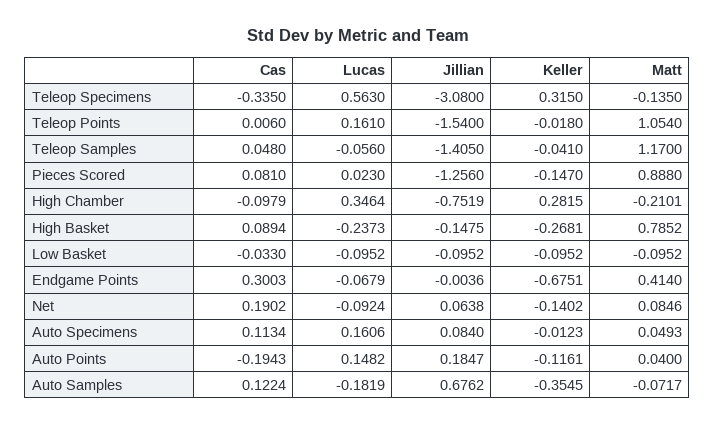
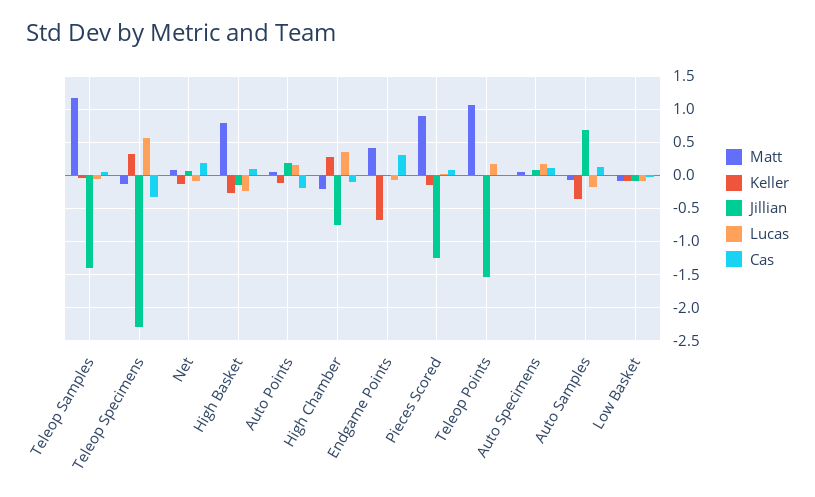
  {
    "Cas": {
      "Teleop Specimens": -0.335,
      "Teleop Points": 0.006,
      "Teleop Samples": 0.048,
      "Pieces Scored": 0.081,
      "High Chamber": -0.0979,
      "High Basket": 0.0894,
      "Low Basket": -0.033,
      "Endgame Points": 0.3003,
      "Net": 0.1902,
      "Auto Specimens": 0.1134,
      "Auto Points": -0.1943,
      "Auto Samples": 0.1224
    },
    "Lucas": {
      "Teleop Specimens": 0.563,
      "Teleop Points": 0.161,
      "Teleop Samples": -0.056,
      "Pieces Scored": 0.023,
      "High Chamber": 0.3464,
      "High Basket": -0.2373,
      "Low Basket": -0.0952,
      "Endgame Points": -0.0679,
      "Net": -0.0924,
      "Auto Specimens": 0.1606,
      "Auto Points": 0.1482,
      "Auto Samples": -0.1819
    },
    "Jillian": {
-     "Teleop Specimens": -3.08,
+     "Teleop Specimens": -2.3,
      "Teleop Points": -1.54,
      "Teleop Samples": -1.405,
      "Pieces Scored": -1.256,
      "High Chamber": -0.7519,
      "High Basket": -0.1475,
      "Low Basket": -0.0952,
      "Endgame Points": -0.0036,
      "Net": 0.0638,
      "Auto Specimens": 0.084,
      "Auto Points": 0.1847,
      "Auto Samples": 0.6762
    },
    "Keller": {
      "Teleop Specimens": 0.315,
      "Teleop Points": -0.018,
      "Teleop Samples": -0.041,
      "Pieces Scored": -0.147,
      "High Chamber": 0.2815,
      "High Basket": -0.2681,
      "Low Basket": -0.0952,
      "Endgame Points": -0.6751,
      "Net": -0.1402,
      "Auto Specimens": -0.0123,
      "Auto Points": -0.1161,
      "Auto Samples": -0.3545
    },
    "Matt": {
      "Teleop Specimens": -0.135,
      "Teleop Points": 1.054,
      "Teleop Samples": 1.17,
      "Pieces Scored": 0.888,
      "High Chamber": -0.2101,
      "High Basket": 0.7852,
      "Low Basket": -0.0952,
      "Endgame Points": 0.414,
      "Net": 0.0846,
      "Auto Specimens": 0.0493,
      "Auto Points": 0.04,
      "Auto Samples": -0.0717
    }
  }

